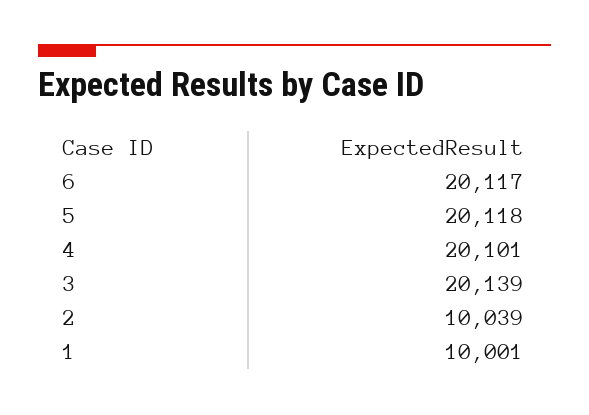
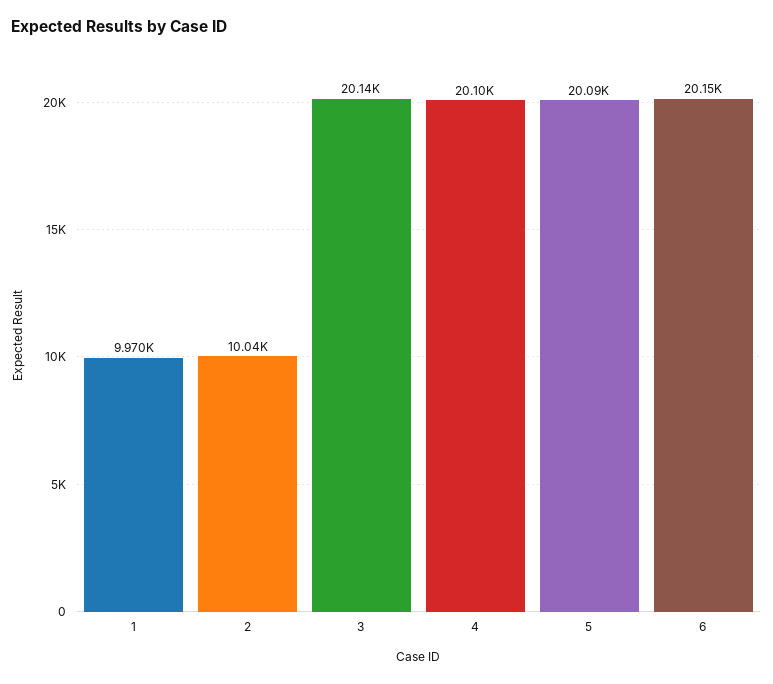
  {
-   "6": 20117,
+   "6": 20150,
-   "5": 20118,
+   "5": 20090,
    "4": 20101,
    "3": 20139,
    "2": 10039,
-   "1": 10001
+   "1": 9970
  }

